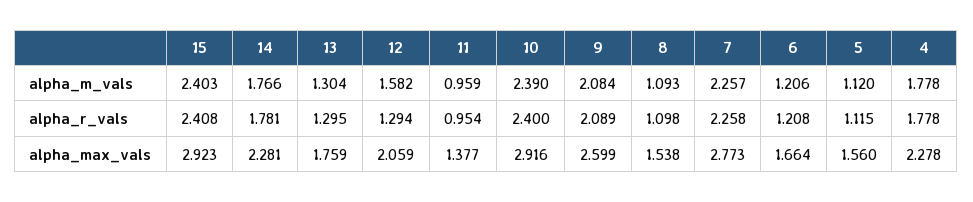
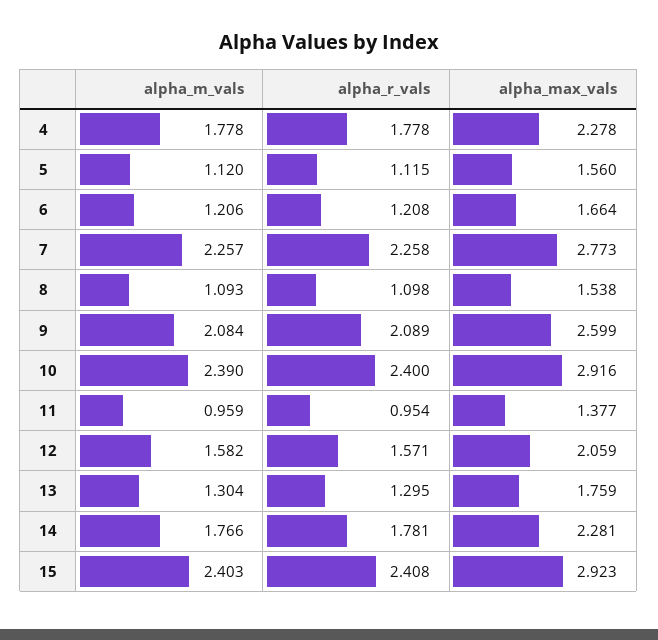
  {
    "15": {
      "alpha_m_vals": 2.403,
      "alpha_r_vals": 2.408,
      "alpha_max_vals": 2.923
    },
    "14": {
      "alpha_m_vals": 1.766,
      "alpha_r_vals": 1.781,
      "alpha_max_vals": 2.281
    },
    "13": {
      "alpha_m_vals": 1.304,
      "alpha_r_vals": 1.295,
      "alpha_max_vals": 1.759
    },
    "12": {
      "alpha_m_vals": 1.582,
-     "alpha_r_vals": 1.294,
+     "alpha_r_vals": 1.571,
      "alpha_max_vals": 2.059
    },
    "11": {
      "alpha_m_vals": 0.959,
      "alpha_r_vals": 0.954,
      "alpha_max_vals": 1.377
    },
    "10": {
      "alpha_m_vals": 2.39,
      "alpha_r_vals": 2.4,
      "alpha_max_vals": 2.916
    },
    "9": {
      "alpha_m_vals": 2.084,
      "alpha_r_vals": 2.089,
      "alpha_max_vals": 2.599
    },
    "8": {
      "alpha_m_vals": 1.093,
      "alpha_r_vals": 1.098,
      "alpha_max_vals": 1.538
    },
    "7": {
      "alpha_m_vals": 2.257,
      "alpha_r_vals": 2.258,
      "alpha_max_vals": 2.773
    },
    "6": {
      "alpha_m_vals": 1.206,
      "alpha_r_vals": 1.208,
      "alpha_max_vals": 1.664
    },
    "5": {
      "alpha_m_vals": 1.12,
      "alpha_r_vals": 1.115,
      "alpha_max_vals": 1.56
    },
    "4": {
      "alpha_m_vals": 1.778,
      "alpha_r_vals": 1.778,
      "alpha_max_vals": 2.278
    }
  }

